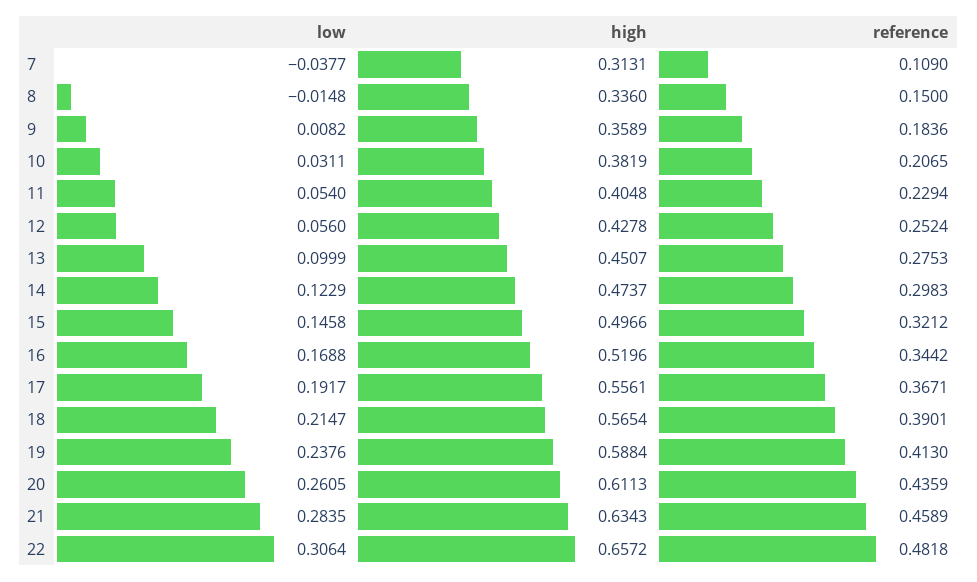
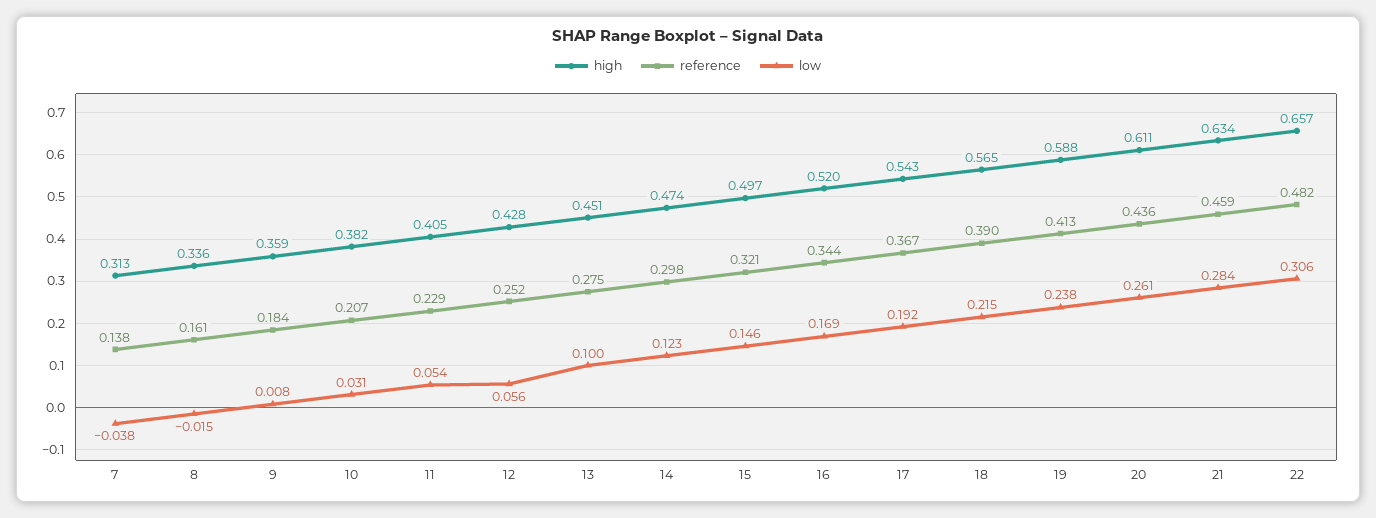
  {
    "low": {
      "7": -0.0377,
      "8": -0.0148,
      "9": 0.0082,
      "10": 0.0311,
      "11": 0.054,
      "12": 0.056,
      "13": 0.0999,
      "14": 0.1229,
      "15": 0.1458,
      "16": 0.1688,
      "17": 0.1917,
      "18": 0.2147,
      "19": 0.2376,
      "20": 0.2605,
      "21": 0.2835,
      "22": 0.3064
    },
    "high": {
      "7": 0.3131,
      "8": 0.336,
      "9": 0.3589,
      "10": 0.3819,
      "11": 0.4048,
      "12": 0.4278,
      "13": 0.4507,
      "14": 0.4737,
      "15": 0.4966,
      "16": 0.5196,
-     "17": 0.5561,
+     "17": 0.543,
      "18": 0.5654,
      "19": 0.5884,
      "20": 0.6113,
      "21": 0.6343,
      "22": 0.6572
    },
    "reference": {
-     "7": 0.109,
+     "7": 0.138,
-     "8": 0.15,
+     "8": 0.161,
      "9": 0.1836,
      "10": 0.2065,
      "11": 0.2294,
      "12": 0.2524,
      "13": 0.2753,
      "14": 0.2983,
      "15": 0.3212,
      "16": 0.3442,
      "17": 0.3671,
      "18": 0.3901,
      "19": 0.413,
      "20": 0.4359,
      "21": 0.4589,
      "22": 0.4818
    }
  }

